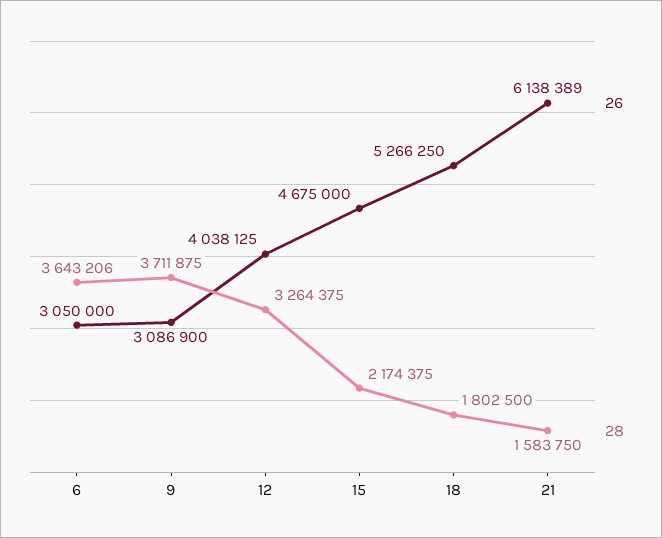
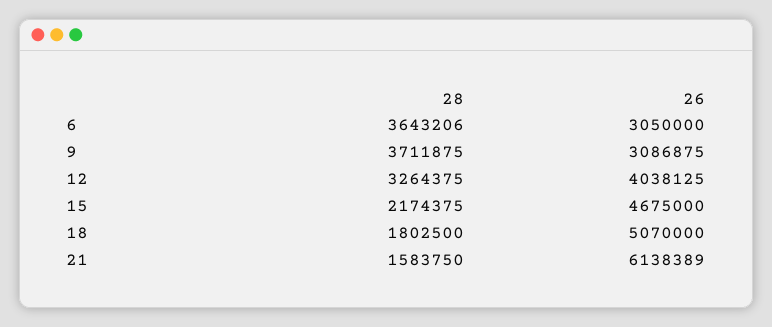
  {
    "26": {
      "6": 3050000,
-     "9": 3086900,
+     "9": 3086875,
      "12": 4038125,
      "15": 4675000,
-     "18": 5266250,
+     "18": 5070000,
      "21": 6138389
    },
    "28": {
      "6": 3643206,
      "9": 3711875,
      "12": 3264375,
      "15": 2174375,
      "18": 1802500,
      "21": 1583750
    }
  }

